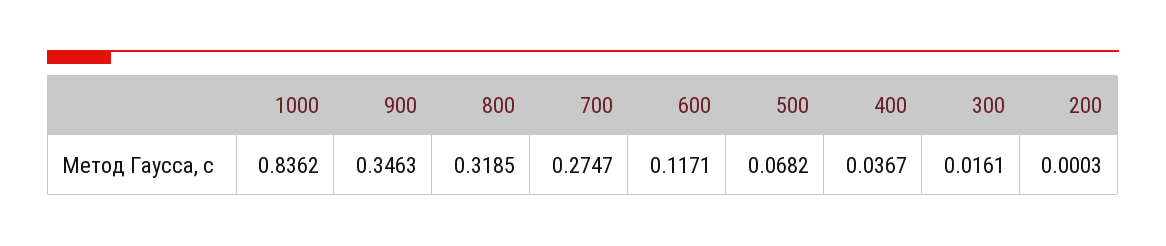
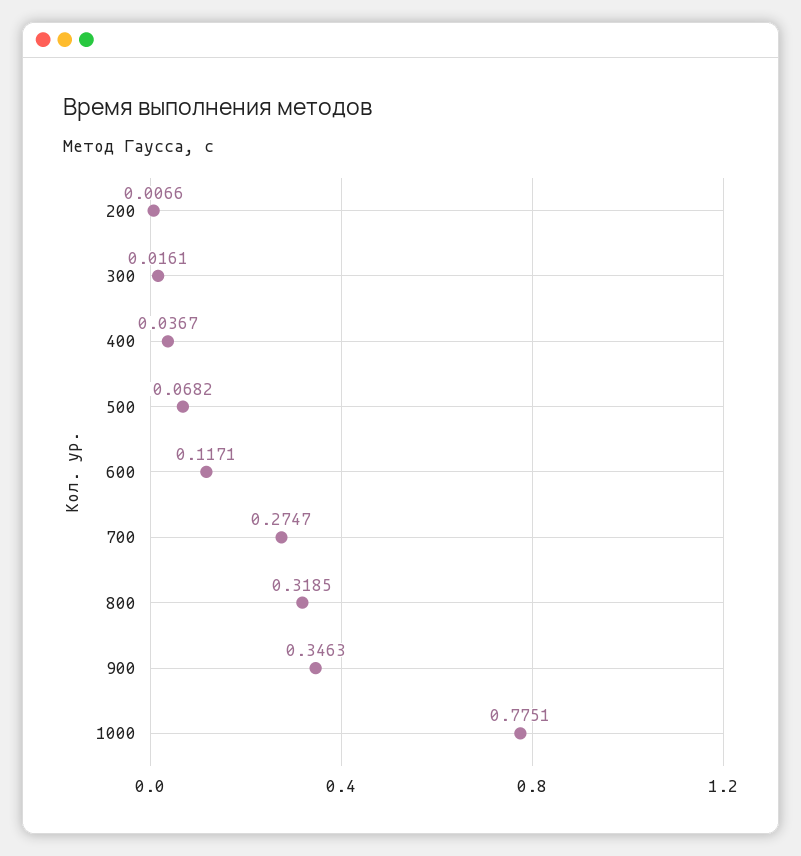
  {
-   "1000": 0.8362,
+   "1000": 0.7751,
    "900": 0.3463,
    "800": 0.3185,
    "700": 0.2747,
    "600": 0.1171,
    "500": 0.0682,
    "400": 0.0367,
    "300": 0.0161,
-   "200": 0.0003
+   "200": 0.0066
  }

